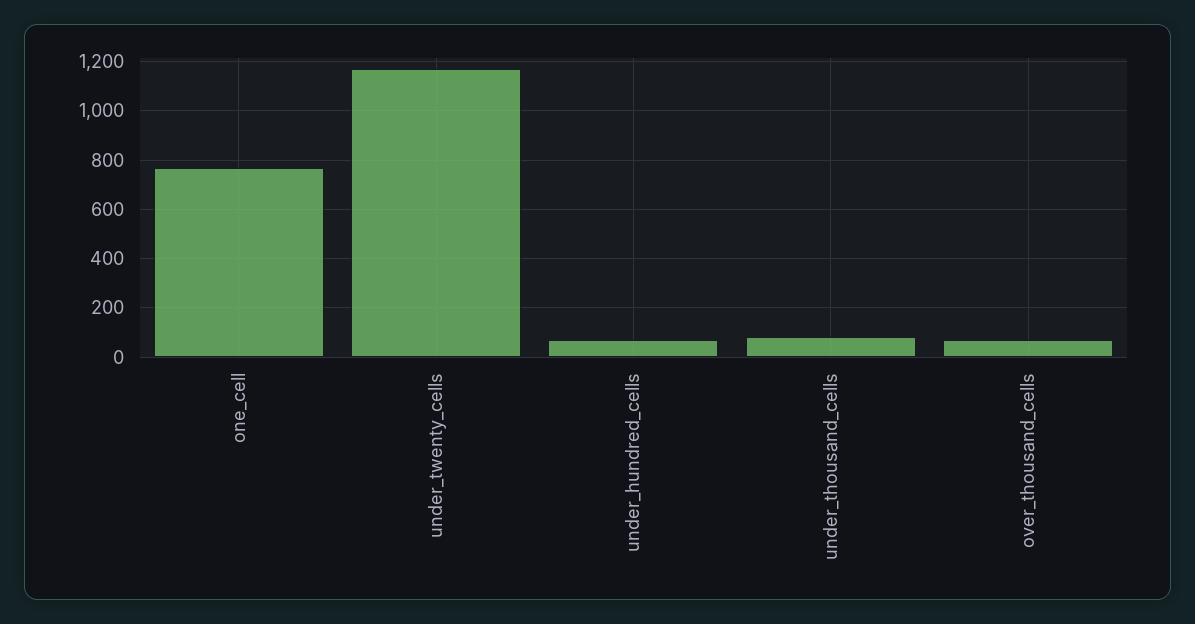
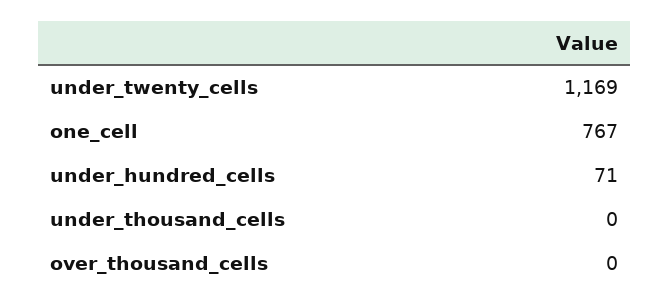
  {
    "one_cell": 767,
    "under_twenty_cells": 1169,
    "under_hundred_cells": 71,
-   "under_thousand_cells": 75,
+   "under_thousand_cells": 0,
-   "over_thousand_cells": 75
+   "over_thousand_cells": 0
  }

